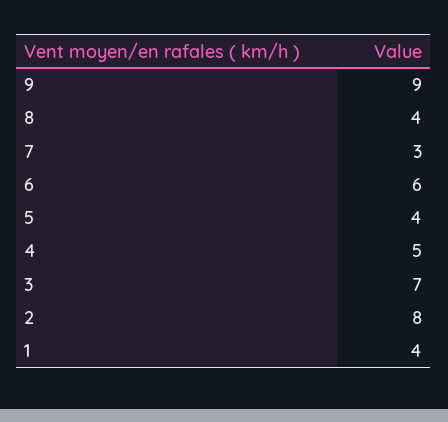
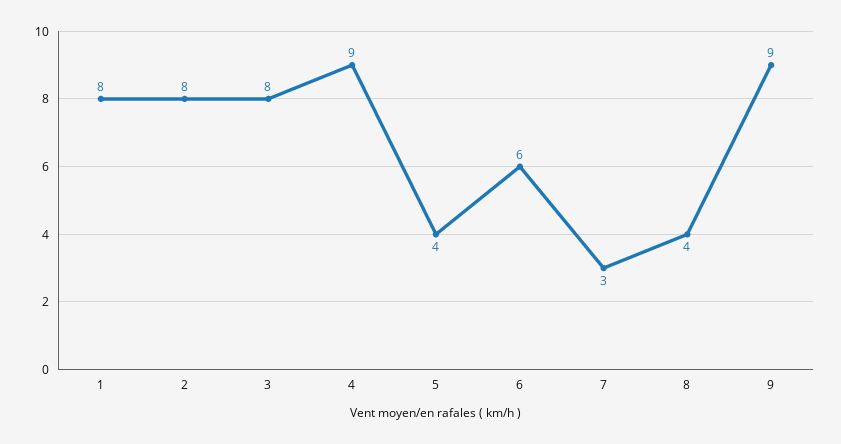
  {
    "9": 9,
    "8": 4,
    "7": 3,
    "6": 6,
    "5": 4,
-   "4": 5,
+   "4": 9,
-   "3": 7,
+   "3": 8,
    "2": 8,
-   "1": 4
+   "1": 8
  }

